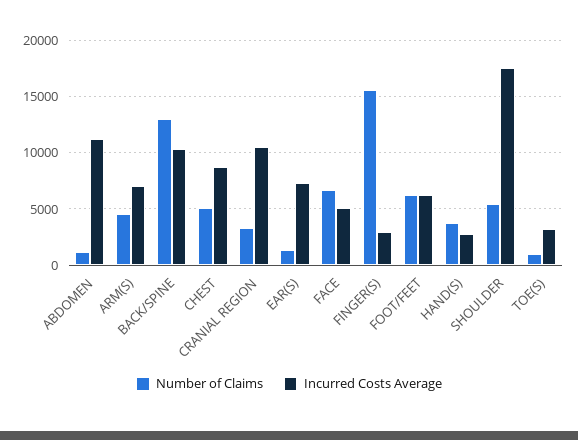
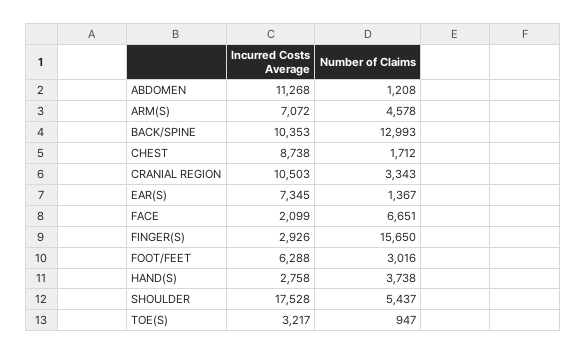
  {
    "Number of Claims": {
      "ABDOMEN": 1208,
      "ARM(S)": 4578,
      "BACK/SPINE": 12993,
-     "CHEST": 5000,
+     "CHEST": 1712,
      "CRANIAL REGION": 3343,
      "EAR(S)": 1367,
      "FACE": 6651,
      "FINGER(S)": 15650,
-     "FOOT/FEET": 6000,
+     "FOOT/FEET": 3016,
      "HAND(S)": 3738,
      "SHOULDER": 5437,
      "TOE(S)": 947
    },
    "Incurred Costs Average": {
      "ABDOMEN": 11268,
      "ARM(S)": 7072,
      "BACK/SPINE": 10353,
      "CHEST": 8738,
      "CRANIAL REGION": 10503,
      "EAR(S)": 7345,
-     "FACE": 5000,
+     "FACE": 2099,
      "FINGER(S)": 2926,
      "FOOT/FEET": 6288,
      "HAND(S)": 2758,
      "SHOULDER": 17528,
      "TOE(S)": 3217
    }
  }

